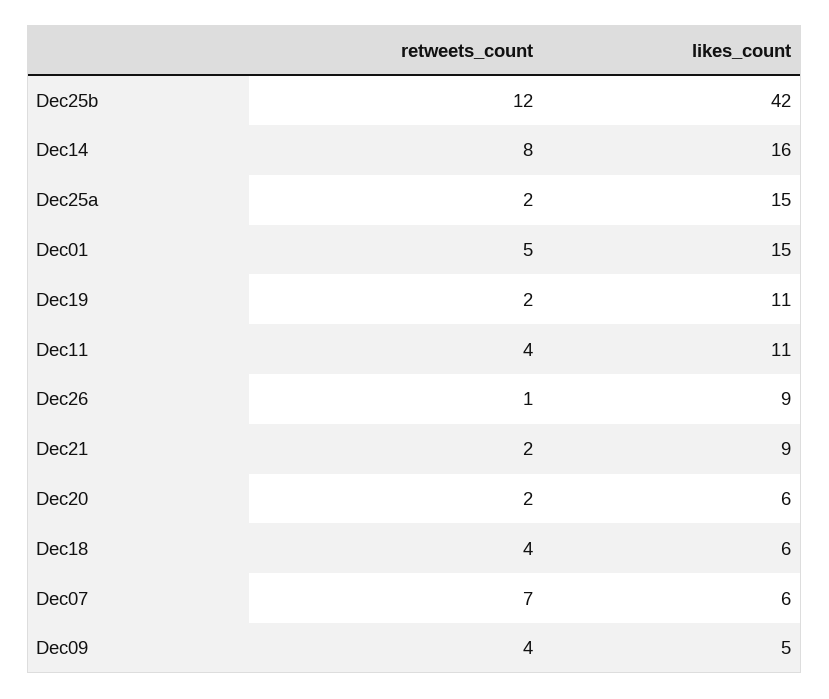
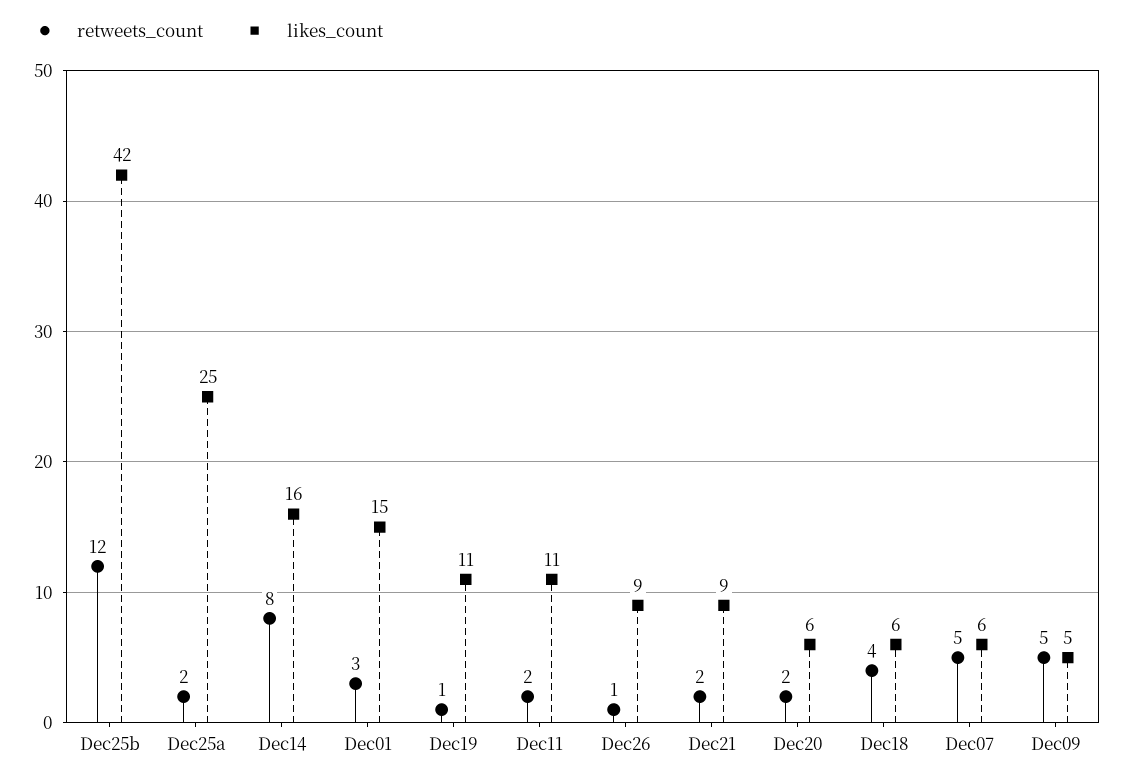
  {
    "retweets_count": {
      "Dec25b": 12,
      "Dec14": 8,
      "Dec25a": 2,
-     "Dec01": 5,
+     "Dec01": 3,
-     "Dec19": 2,
+     "Dec19": 1,
-     "Dec11": 4,
+     "Dec11": 2,
      "Dec26": 1,
      "Dec21": 2,
      "Dec20": 2,
      "Dec18": 4,
-     "Dec07": 7,
+     "Dec07": 5,
-     "Dec09": 4
+     "Dec09": 5
    },
    "likes_count": {
      "Dec25b": 42,
      "Dec14": 16,
-     "Dec25a": 15,
+     "Dec25a": 25,
      "Dec01": 15,
      "Dec19": 11,
      "Dec11": 11,
      "Dec26": 9,
      "Dec21": 9,
      "Dec20": 6,
      "Dec18": 6,
      "Dec07": 6,
      "Dec09": 5
    }
  }

